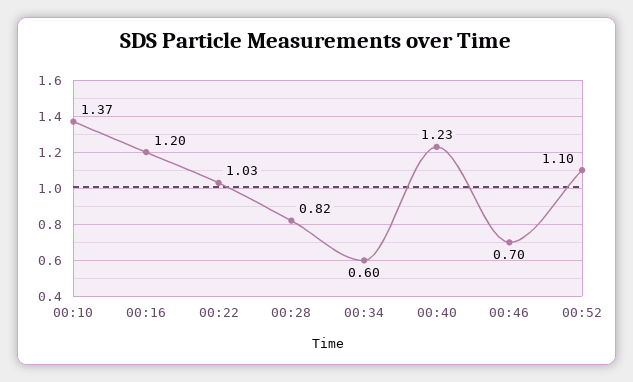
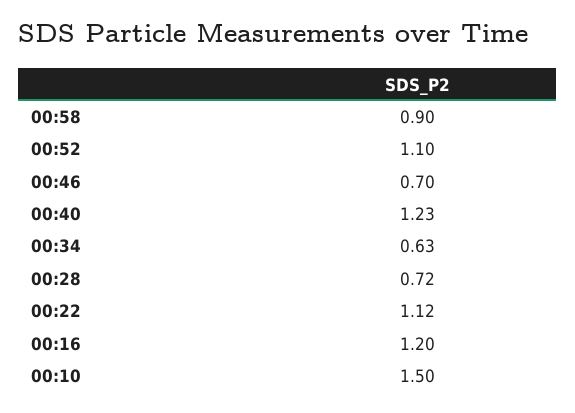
  {
-   "00:10": 1.37,
+   "00:10": 1.5,
    "00:16": 1.2,
-   "00:22": 1.03,
+   "00:22": 1.12,
-   "00:28": 0.82,
+   "00:28": 0.72,
-   "00:34": 0.6,
+   "00:34": 0.63,
    "00:40": 1.23,
    "00:46": 0.7,
-   "00:52": 1.1
+   "00:52": 1.1,
+   "00:58": 0.9
  }

